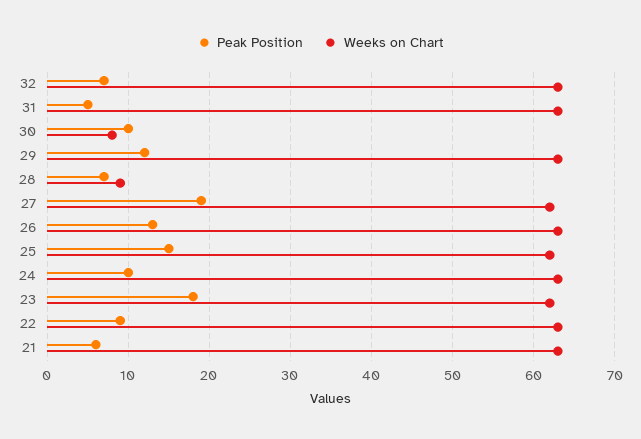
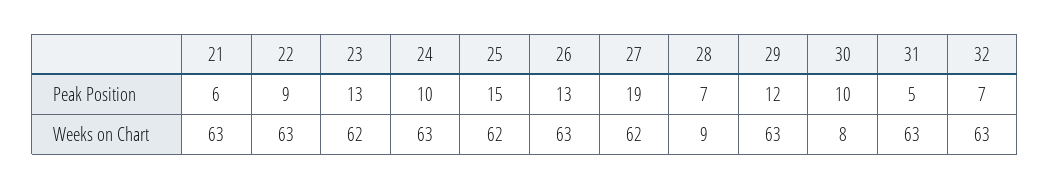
  {
    "Peak Position": {
      "32": 7,
      "31": 5,
      "30": 10,
      "29": 12,
      "28": 7,
      "27": 19,
      "26": 13,
      "25": 15,
      "24": 10,
-     "23": 18,
+     "23": 13,
      "22": 9,
      "21": 6
    },
    "Weeks on Chart": {
      "32": 63,
      "31": 63,
      "30": 8,
      "29": 63,
      "28": 9,
      "27": 62,
      "26": 63,
      "25": 62,
      "24": 63,
      "23": 62,
      "22": 63,
      "21": 63
    }
  }

